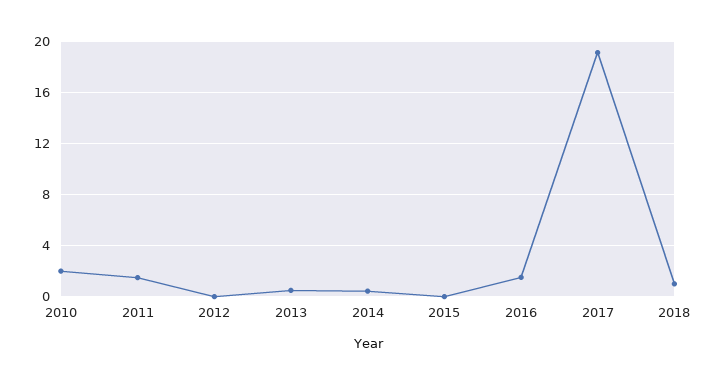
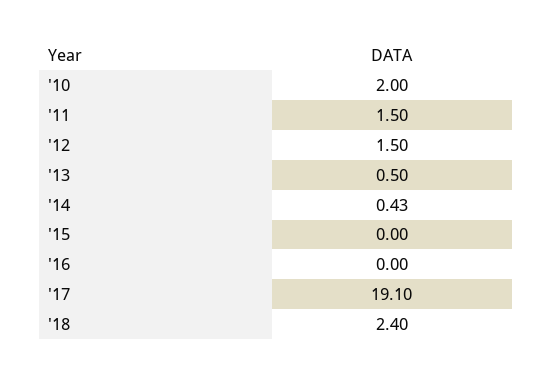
  {
    "2010": 2,
    "2011": 1.5,
-   "2012": 0,
+   "2012": 1.5,
    "2013": 0.5,
    "2014": 0.43,
    "2015": 0,
-   "2016": 1.5,
+   "2016": 0,
    "2017": 19.1,
-   "2018": 1
+   "2018": 2.4
  }

